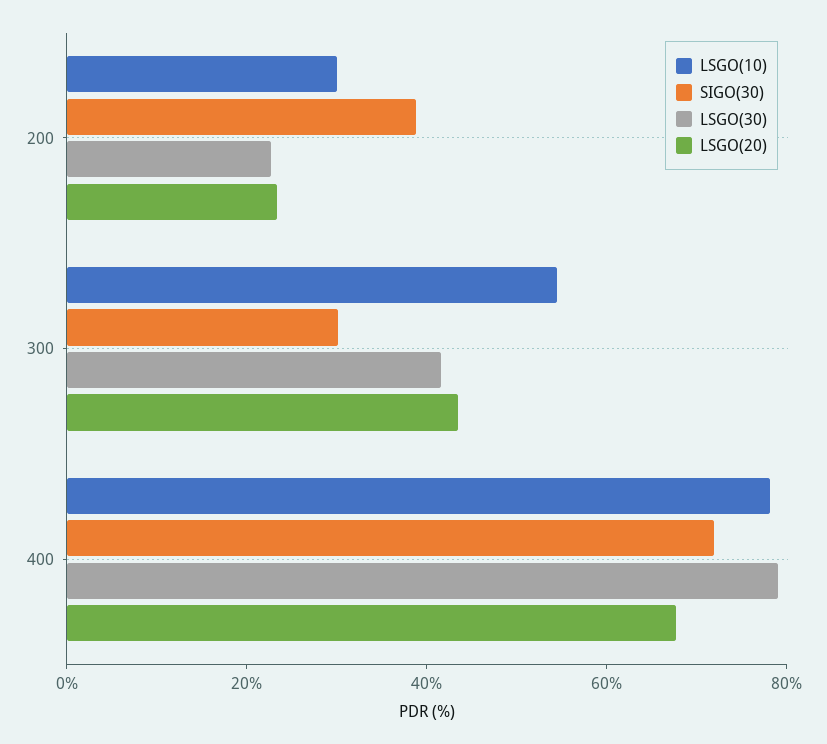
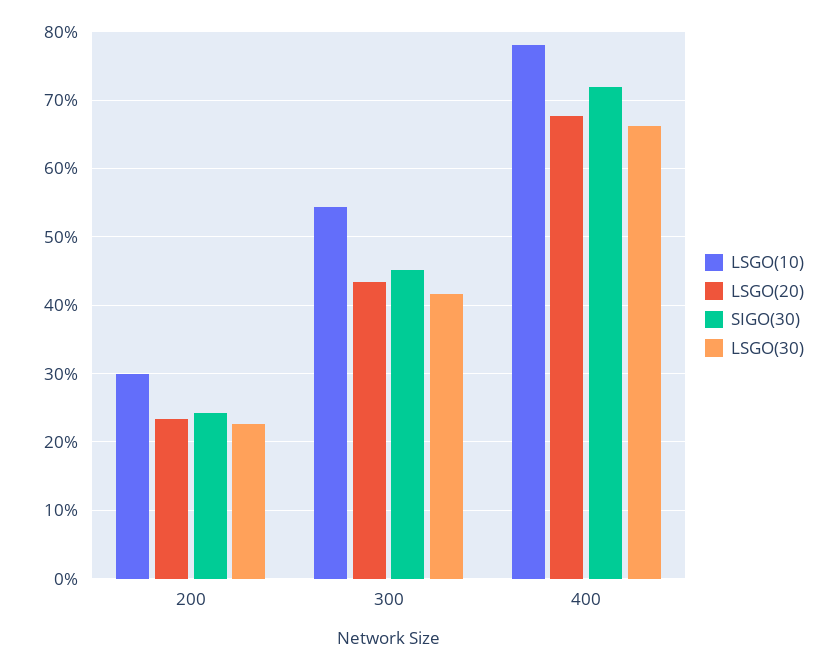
  {
    "LSGO(10)": {
      "200": 30,
      "300": 54,
      "400": 78
    },
    "SIGO(30)": {
-     "200": 40,
+     "200": 24,
-     "300": 30,
+     "300": 45,
      "400": 72
    },
    "LSGO(30)": {
      "200": 23,
      "300": 42,
-     "400": 80
+     "400": 66
    },
    "LSGO(20)": {
      "200": 23,
      "300": 43,
      "400": 68
    }
  }

